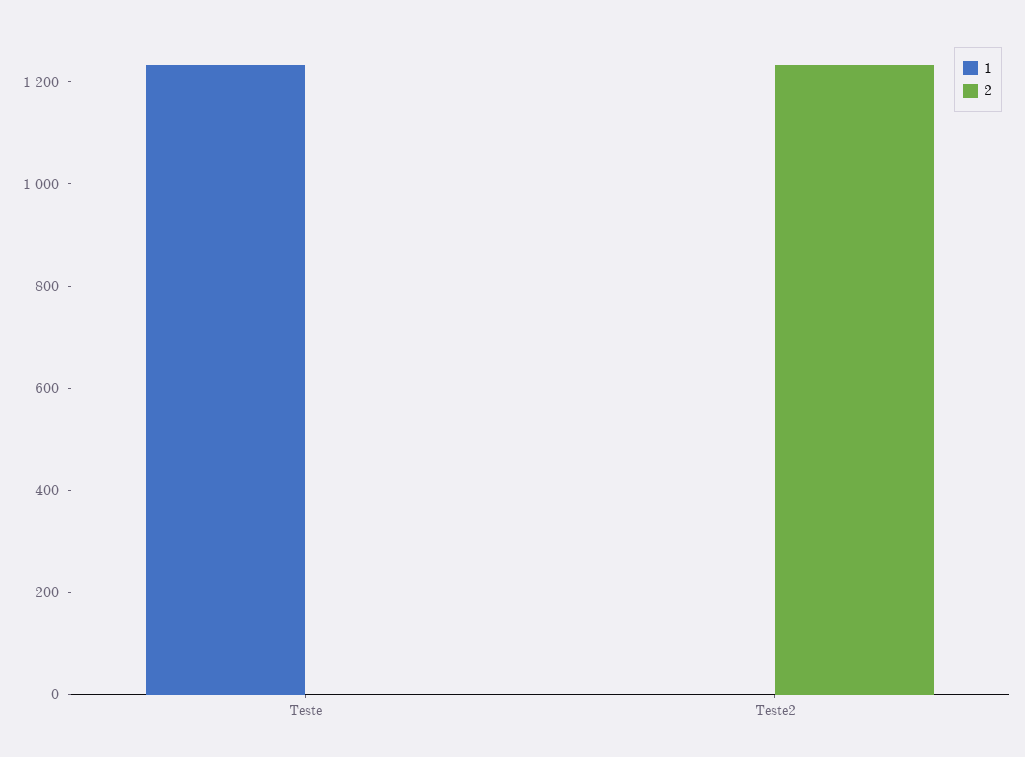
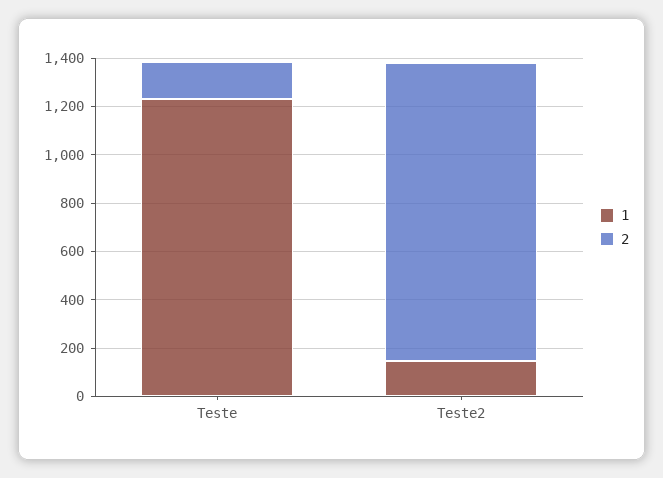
  {
    "1": {
      "Teste": 1250,
-     "Teste2": 0
+     "Teste2": 150
    },
    "2": {
-     "Teste": 0,
+     "Teste": 150,
      "Teste2": 1250
    }
  }

